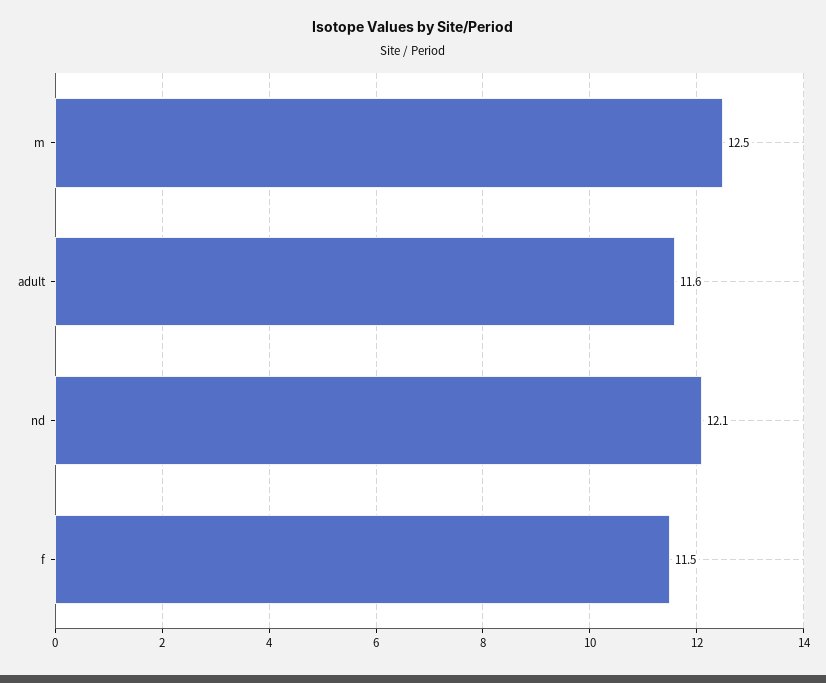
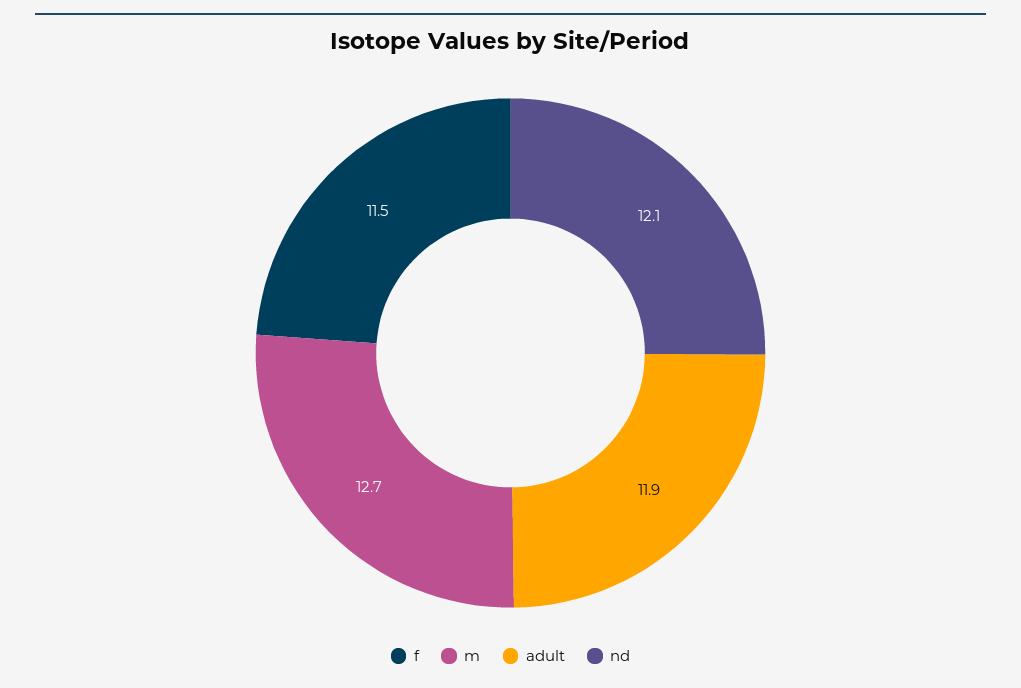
  {
-   "m": 12.5,
+   "m": 12.7,
-   "adult": 11.6,
+   "adult": 11.9,
    "nd": 12.1,
    "f": 11.5
  }

